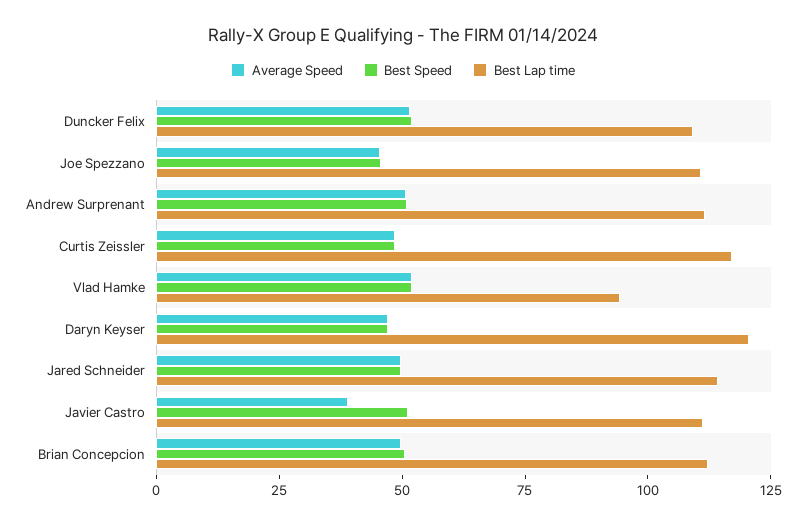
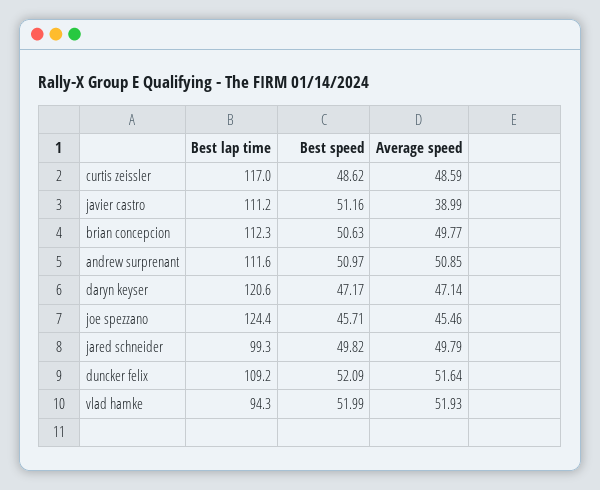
  {
    "Average Speed": {
      "Duncker Felix": 51.64,
      "Joe Spezzano": 45.46,
      "Andrew Surprenant": 50.85,
      "Curtis Zeissler": 48.59,
      "Vlad Hamke": 51.93,
      "Daryn Keyser": 47.14,
      "Jared Schneider": 49.79,
      "Javier Castro": 38.99,
      "Brian Concepcion": 49.77
    },
    "Best Speed": {
      "Duncker Felix": 52.09,
      "Joe Spezzano": 45.71,
      "Andrew Surprenant": 50.97,
      "Curtis Zeissler": 48.62,
      "Vlad Hamke": 51.99,
      "Daryn Keyser": 47.17,
      "Jared Schneider": 49.82,
      "Javier Castro": 51.16,
      "Brian Concepcion": 50.63
    },
    "Best Lap time": {
      "Duncker Felix": 109.2,
-     "Joe Spezzano": 110,
+     "Joe Spezzano": 124.4,
      "Andrew Surprenant": 111.6,
      "Curtis Zeissler": 117,
      "Vlad Hamke": 94.3,
      "Daryn Keyser": 120.6,
-     "Jared Schneider": 115,
+     "Jared Schneider": 99.3,
      "Javier Castro": 111.2,
      "Brian Concepcion": 112.3
    }
  }

